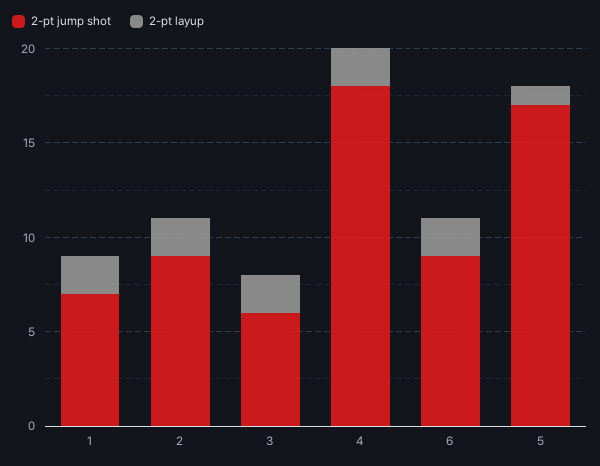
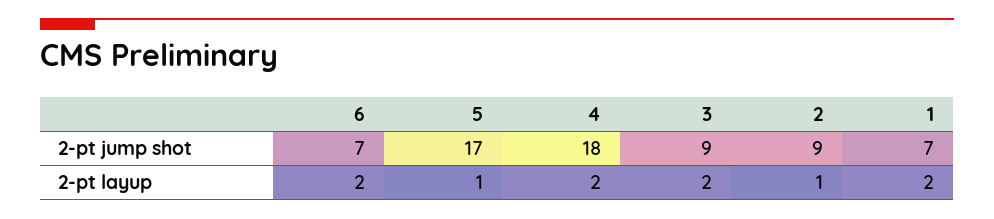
  {
    "2-pt jump shot": {
      "1": 7,
      "2": 9,
-     "3": 6,
+     "3": 9,
      "4": 18,
-     "6": 9,
+     "6": 7,
      "5": 17
    },
    "2-pt layup": {
      "1": 2,
-     "2": 2,
+     "2": 1,
      "3": 2,
      "4": 2,
      "6": 2,
      "5": 1
    }
  }

